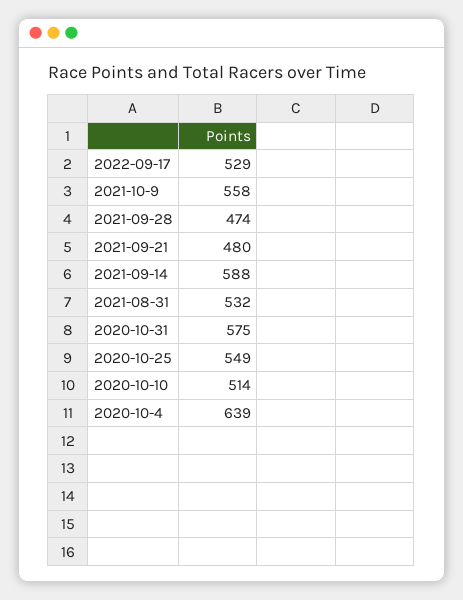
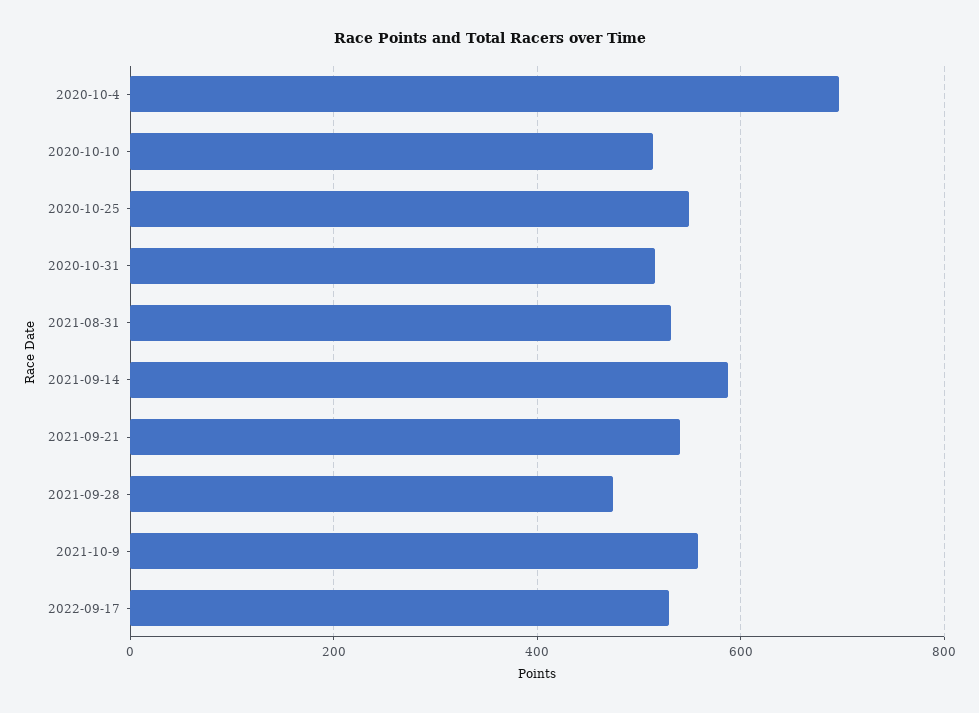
  {
    "2022-09-17": 529,
    "2021-10-9": 558,
    "2021-09-28": 474,
-   "2021-09-21": 480,
+   "2021-09-21": 540,
    "2021-09-14": 588,
    "2021-08-31": 532,
-   "2020-10-31": 575,
+   "2020-10-31": 520,
    "2020-10-25": 549,
    "2020-10-10": 514,
-   "2020-10-4": 639
+   "2020-10-4": 700
  }

